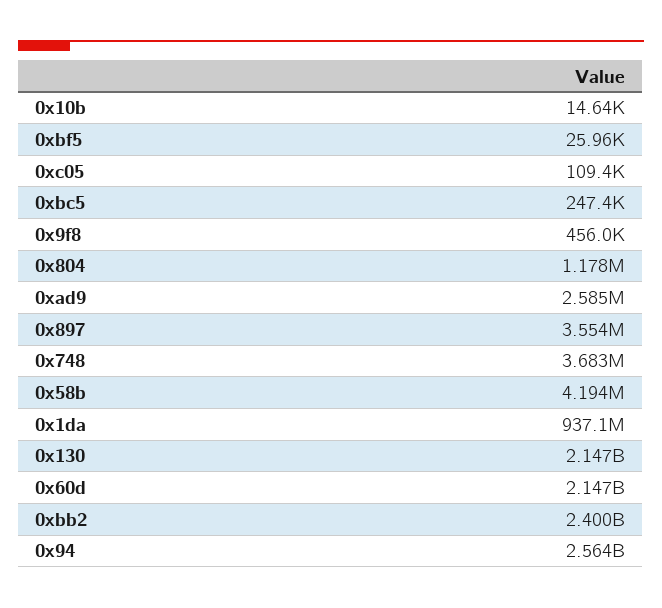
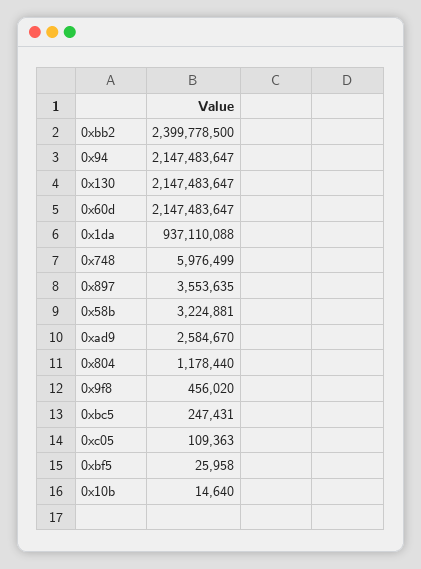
  {
    "0x10b": 14640,
    "0xbf5": 25958,
    "0xc05": 109363,
    "0xbc5": 247431,
    "0x9f8": 456020,
    "0x804": 1178440,
    "0xad9": 2584670,
    "0x897": 3553635,
-   "0x748": 3683000,
+   "0x748": 5976499,
-   "0x58b": 4194000,
+   "0x58b": 3224881,
    "0x1da": 937110088,
    "0x130": 2147483647,
    "0x60d": 2147483647,
    "0xbb2": 2399778500,
-   "0x94": 2564000000
+   "0x94": 2147483647
  }

